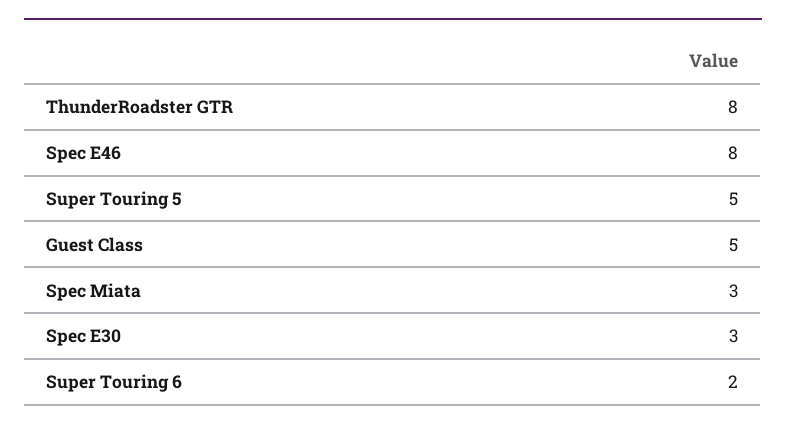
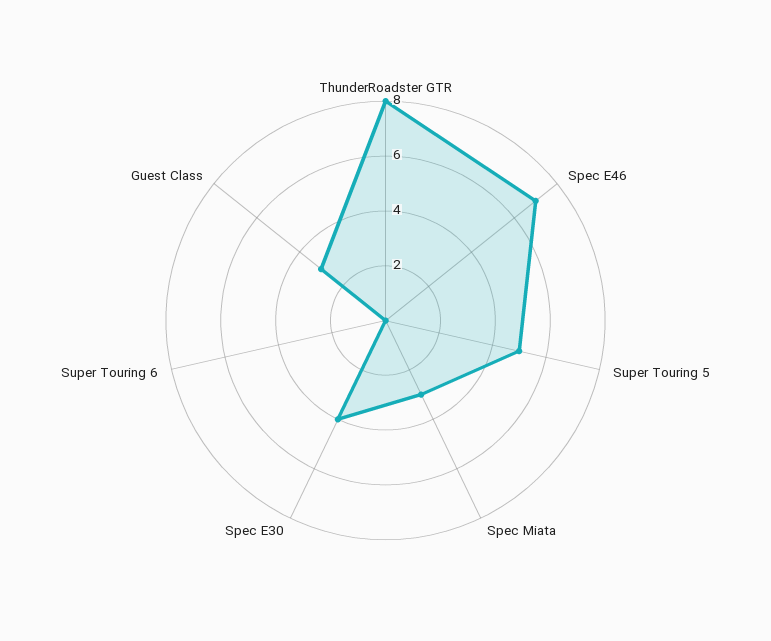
  {
    "ThunderRoadster GTR": 8,
-   "Spec E46": 8,
+   "Spec E46": 7,
    "Super Touring 5": 5,
-   "Guest Class": 5,
+   "Guest Class": 3,
    "Spec Miata": 3,
-   "Spec E30": 3,
+   "Spec E30": 4,
-   "Super Touring 6": 2
+   "Super Touring 6": 0
  }

